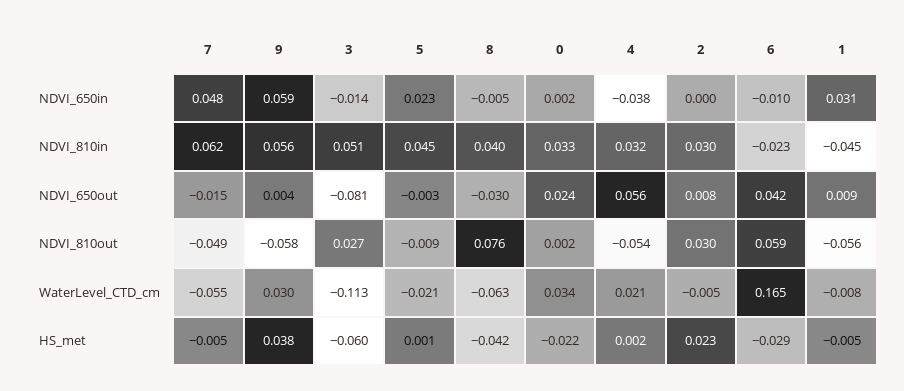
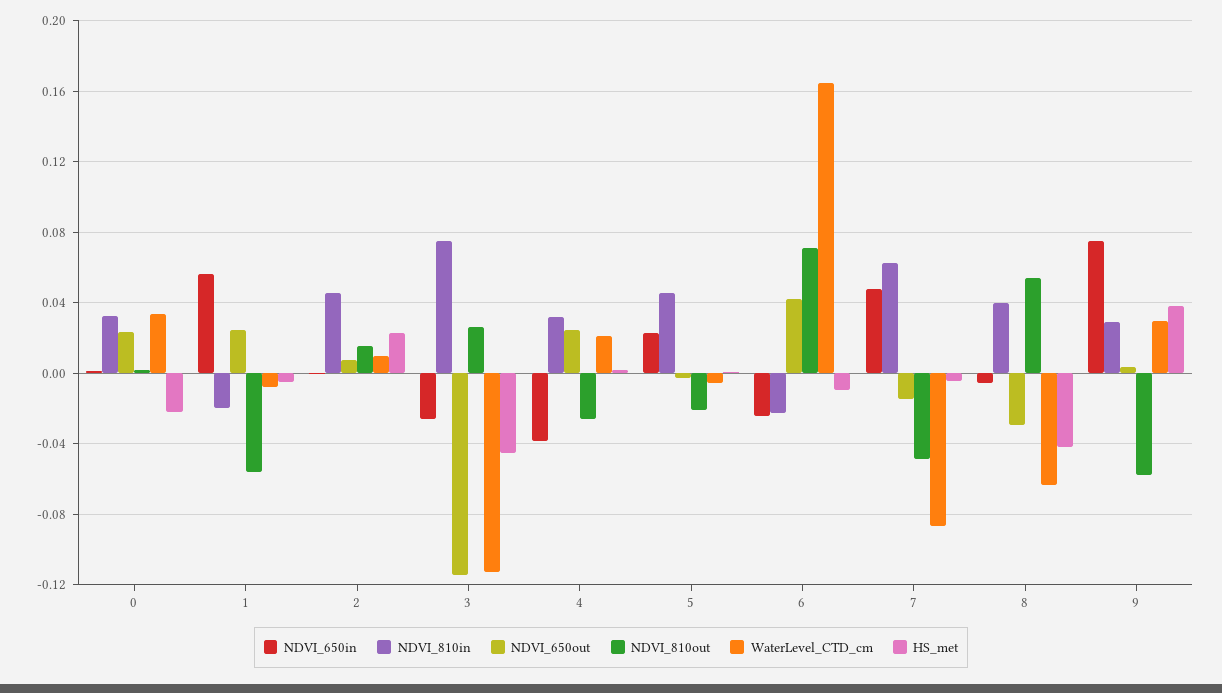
  {
    "NDVI_650in": {
      "7": 0.048,
-     "9": 0.059,
+     "9": 0.075,
-     "3": -0.014,
+     "3": -0.025,
      "5": 0.023,
      "8": -0.005,
      "0": 0.002,
      "4": -0.038,
      "2": 0,
-     "6": -0.01,
+     "6": -0.025,
-     "1": 0.031
+     "1": 0.055
    },
    "NDVI_810in": {
      "7": 0.062,
-     "9": 0.056,
+     "9": 0.03,
-     "3": 0.051,
+     "3": 0.075,
      "5": 0.045,
      "8": 0.04,
      "0": 0.033,
      "4": 0.032,
-     "2": 0.03,
+     "2": 0.045,
      "6": -0.023,
-     "1": -0.045
+     "1": -0.02
    },
    "NDVI_650out": {
      "7": -0.015,
      "9": 0.004,
-     "3": -0.081,
+     "3": -0.115,
      "5": -0.003,
      "8": -0.03,
      "0": 0.024,
-     "4": 0.056,
+     "4": 0.025,
      "2": 0.008,
      "6": 0.042,
-     "1": 0.009
+     "1": 0.025
    },
    "NDVI_810out": {
      "7": -0.049,
      "9": -0.058,
      "3": 0.027,
-     "5": -0.009,
+     "5": -0.02,
-     "8": 0.076,
+     "8": 0.055,
      "0": 0.002,
-     "4": -0.054,
+     "4": -0.025,
-     "2": 0.03,
+     "2": 0.015,
-     "6": 0.059,
+     "6": 0.07,
      "1": -0.056
    },
    "WaterLevel_CTD_cm": {
-     "7": -0.055,
+     "7": -0.085,
      "9": 0.03,
      "3": -0.113,
-     "5": -0.021,
+     "5": -0.005,
      "8": -0.063,
      "0": 0.034,
      "4": 0.021,
-     "2": -0.005,
+     "2": 0.01,
      "6": 0.165,
      "1": -0.008
    },
    "HS_met": {
      "7": -0.005,
      "9": 0.038,
-     "3": -0.06,
+     "3": -0.045,
      "5": 0.001,
      "8": -0.042,
      "0": -0.022,
      "4": 0.002,
      "2": 0.023,
-     "6": -0.029,
+     "6": -0.01,
      "1": -0.005
    }
  }

